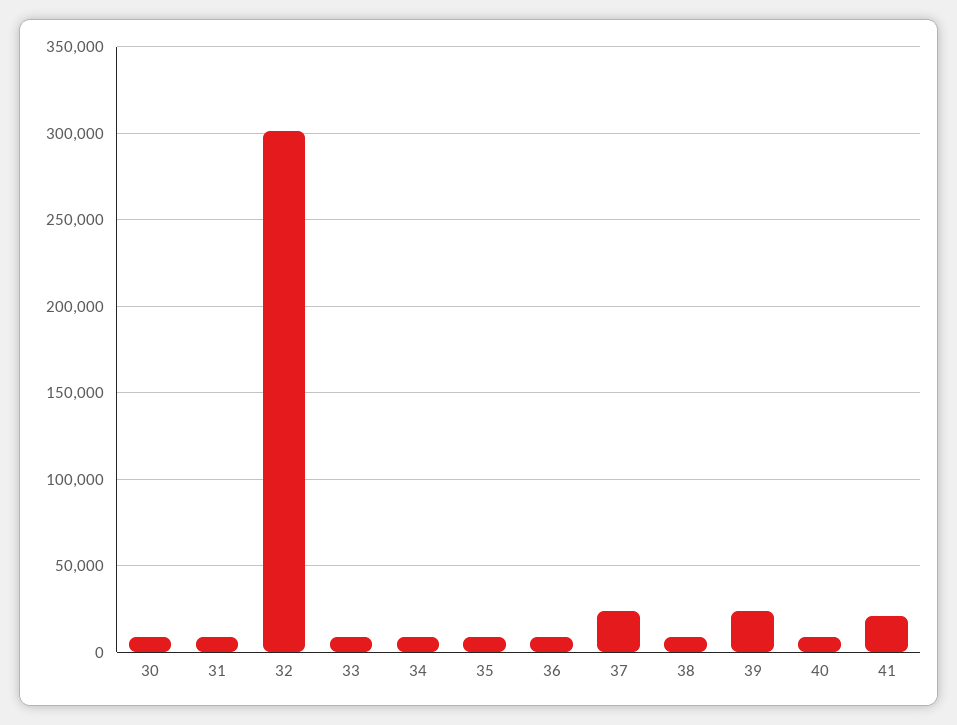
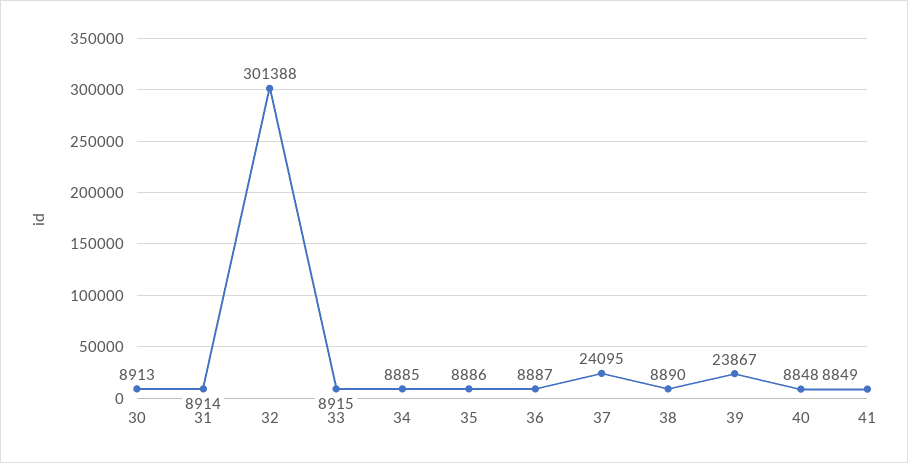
  {
    "30": 8913,
    "31": 8914,
    "32": 301388,
    "33": 8915,
    "34": 8885,
    "35": 8886,
    "36": 8887,
    "37": 24095,
    "38": 8890,
    "39": 23867,
    "40": 8848,
-   "41": 20000
+   "41": 8849
  }

